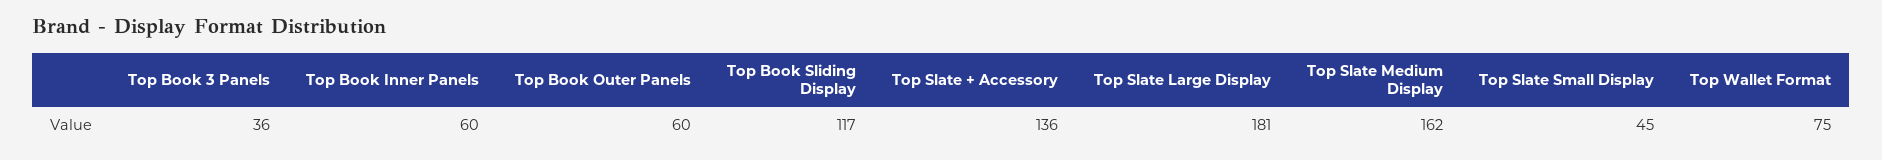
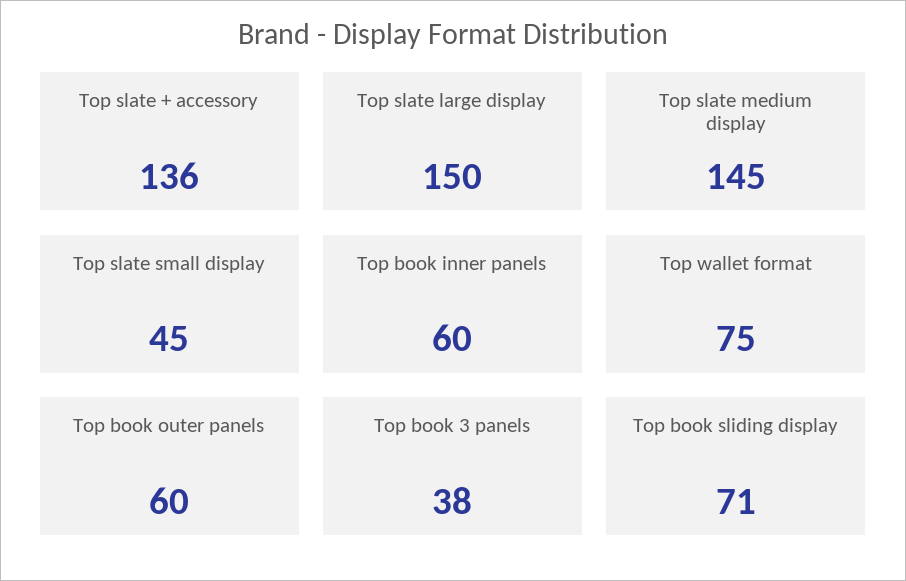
  {
-   "Top Book 3 Panels": 36,
+   "Top Book 3 Panels": 38,
    "Top Book Inner Panels": 60,
    "Top Book Outer Panels": 60,
-   "Top Book Sliding Display": 117,
+   "Top Book Sliding Display": 71,
    "Top Slate + Accessory": 136,
-   "Top Slate Large Display": 181,
+   "Top Slate Large Display": 150,
-   "Top Slate Medium Display": 162,
+   "Top Slate Medium Display": 145,
    "Top Slate Small Display": 45,
    "Top Wallet Format": 75
  }

